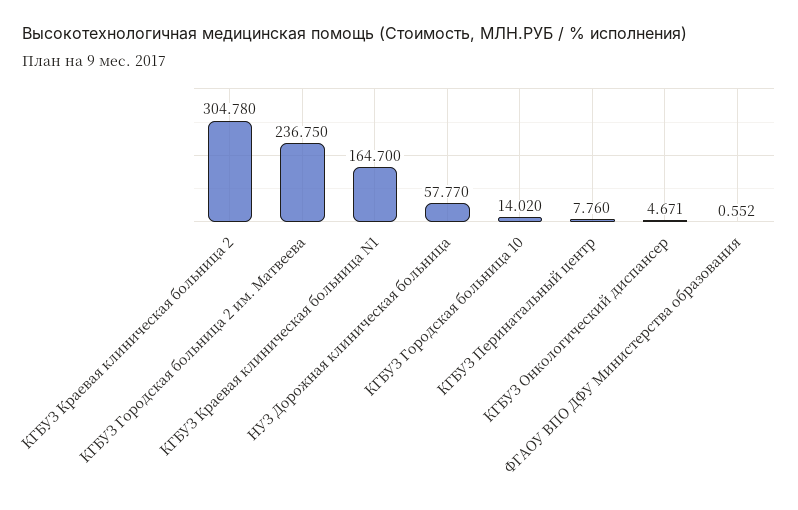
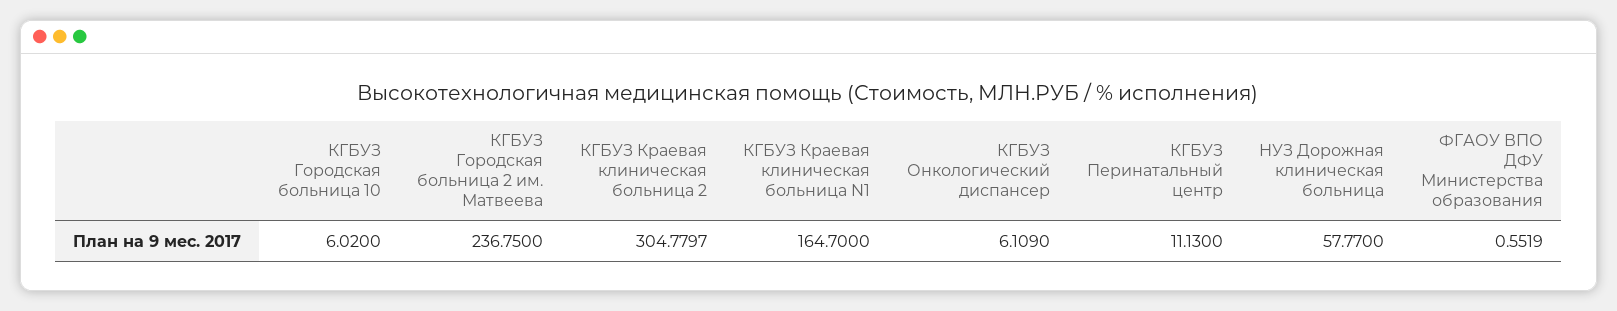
  {
    "КГБУЗ Краевая клиническая больница 2": 304.7797,
    "КГБУЗ Городская больница 2 им. Матвеева": 236.75,
    "КГБУЗ Краевая клиническая больница N1": 164.7,
    "НУЗ Дорожная клиническая больница": 57.77,
-   "КГБУЗ Городская больница 10": 14.02,
+   "КГБУЗ Городская больница 10": 6.02,
-   "КГБУЗ Перинатальный центр": 7.76,
+   "КГБУЗ Перинатальный центр": 11.13,
-   "КГБУЗ Онкологический диспансер": 4.671,
+   "КГБУЗ Онкологический диспансер": 6.109,
    "ФГАОУ ВПО ДФУ Министерства образования": 0.5519
  }

